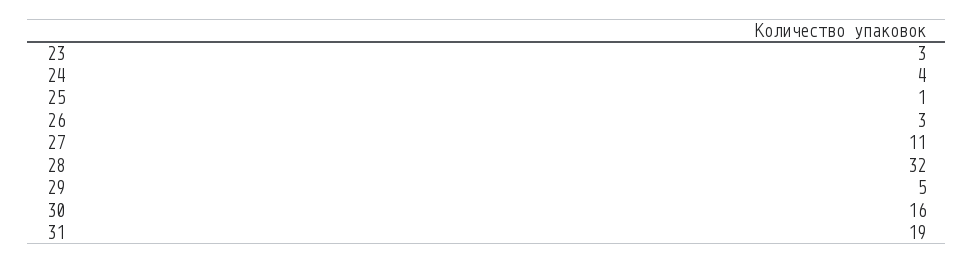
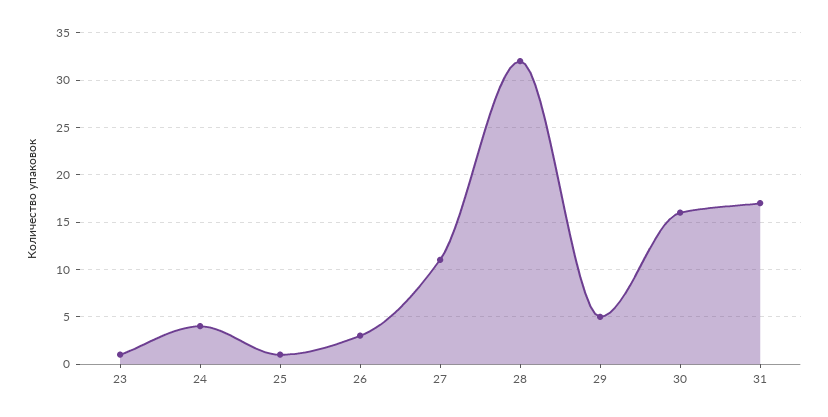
  {
-   "23": 3,
+   "23": 1,
    "24": 4,
    "25": 1,
    "26": 3,
    "27": 11,
    "28": 32,
    "29": 5,
    "30": 16,
-   "31": 19
+   "31": 17
  }

